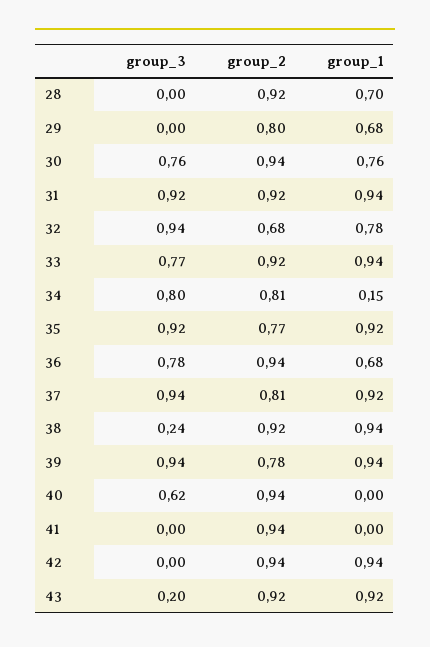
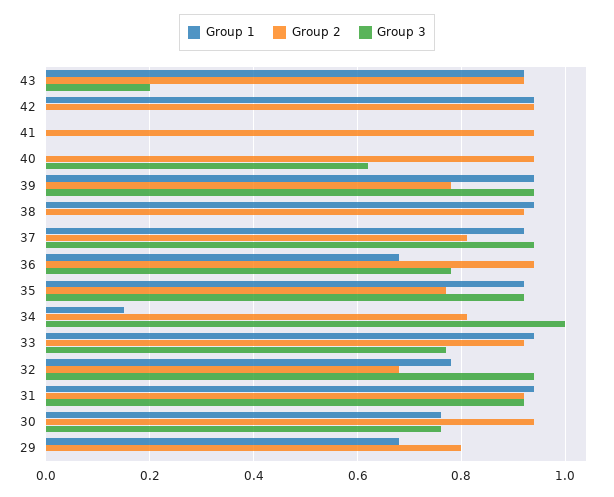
  {
    "group_3": {
-     "28": 0,
      "29": 0,
      "30": 0.76,
      "31": 0.92,
      "32": 0.94,
      "33": 0.77,
-     "34": 0.8,
+     "34": 1,
      "35": 0.92,
      "36": 0.78,
      "37": 0.94,
-     "38": 0.24,
+     "38": 0,
      "39": 0.94,
      "40": 0.62,
      "41": 0,
      "42": 0,
      "43": 0.2
    },
    "group_2": {
-     "28": 0.92,
      "29": 0.8,
      "30": 0.94,
      "31": 0.92,
      "32": 0.68,
      "33": 0.92,
      "34": 0.81,
      "35": 0.77,
      "36": 0.94,
      "37": 0.81,
      "38": 0.92,
      "39": 0.78,
      "40": 0.94,
      "41": 0.94,
      "42": 0.94,
      "43": 0.92
    },
    "group_1": {
-     "28": 0.7,
      "29": 0.68,
      "30": 0.76,
      "31": 0.94,
      "32": 0.78,
      "33": 0.94,
      "34": 0.15,
      "35": 0.92,
      "36": 0.68,
      "37": 0.92,
      "38": 0.94,
      "39": 0.94,
      "40": 0,
      "41": 0,
      "42": 0.94,
      "43": 0.92
    }
  }

